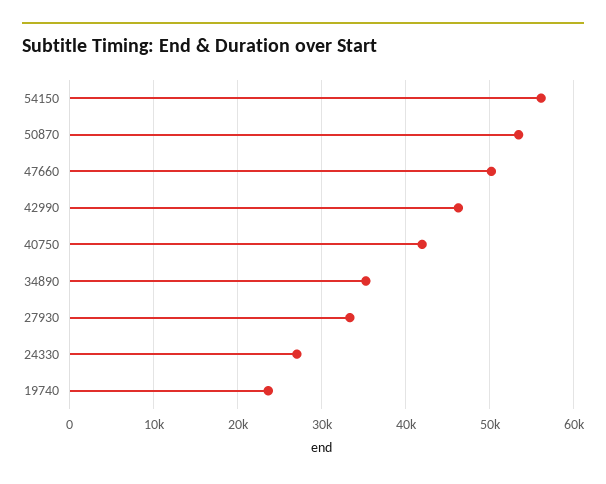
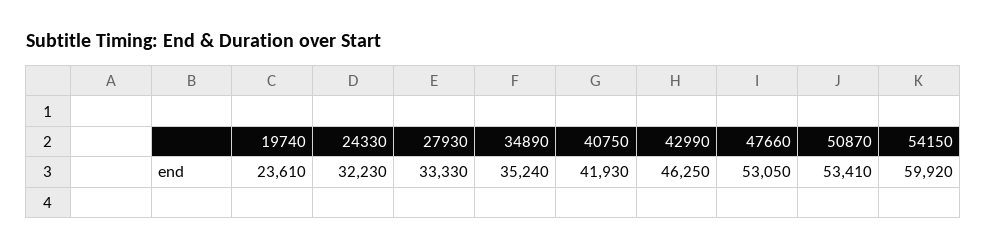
  {
-   "54150": 56000,
+   "54150": 59920,
    "50870": 53410,
-   "47660": 50000,
+   "47660": 53050,
    "42990": 46250,
    "40750": 41930,
    "34890": 35240,
    "27930": 33330,
-   "24330": 27000,
+   "24330": 32230,
    "19740": 23610
  }

